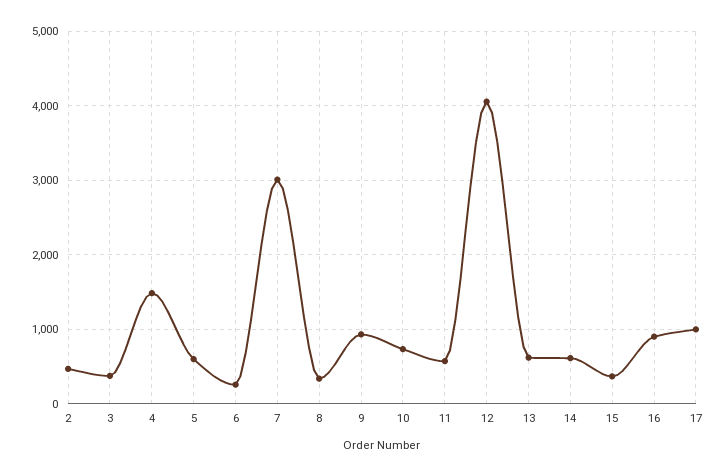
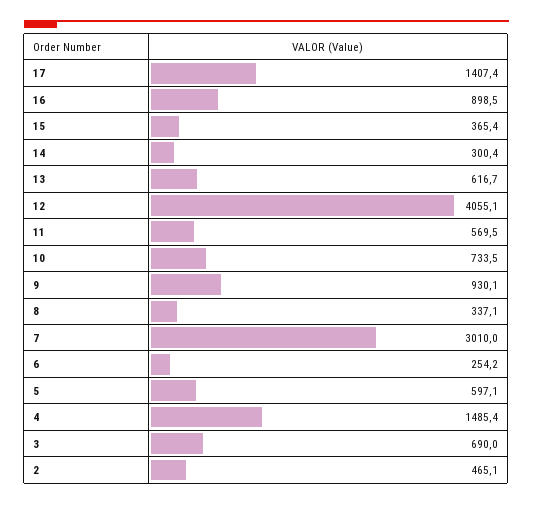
  {
    "2": 465.1,
-   "3": 400,
+   "3": 690,
    "4": 1485.4,
    "5": 597.1,
    "6": 254.2,
    "7": 3010,
    "8": 337.1,
    "9": 930.1,
    "10": 733.5,
    "11": 569.5,
    "12": 4055.1,
    "13": 616.7,
-   "14": 600,
+   "14": 300.4,
    "15": 365.4,
    "16": 898.5,
-   "17": 1000
+   "17": 1407.4
  }

